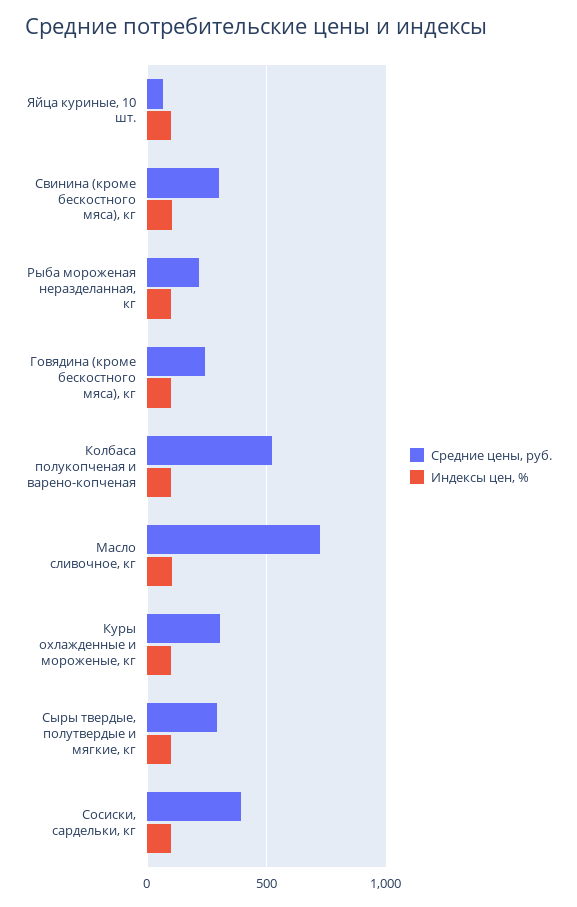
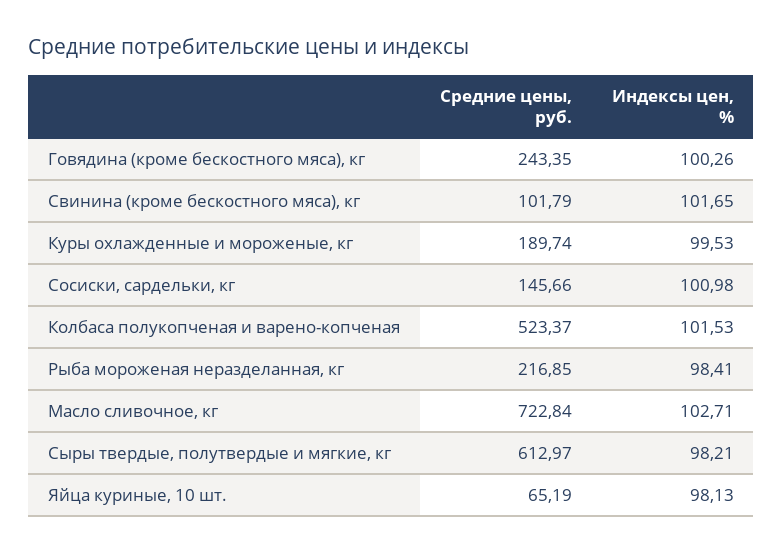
  {
    "Средние цены, руб.": {
      "Яйца куриные, 10 шт.": 65.19,
-     "Свинина (кроме бескостного мяса), кг": 300,
+     "Свинина (кроме бескостного мяса), кг": 101.79,
      "Рыба мороженая неразделанная, кг": 216.85,
      "Говядина (кроме бескостного мяса), кг": 243.35,
      "Колбаса полукопченая и варено-копченая": 523.37,
      "Масло сливочное, кг": 722.84,
-     "Куры охлажденные и мороженые, кг": 300,
+     "Куры охлажденные и мороженые, кг": 189.74,
-     "Сыры твердые, полутвердые и мягкие, кг": 300,
+     "Сыры твердые, полутвердые и мягкие, кг": 612.97,
-     "Сосиски, сардельки, кг": 400
+     "Сосиски, сардельки, кг": 145.66
    },
    "Индексы цен, %": {
      "Яйца куриные, 10 шт.": 98.13,
      "Свинина (кроме бескостного мяса), кг": 101.65,
      "Рыба мороженая неразделанная, кг": 98.41,
      "Говядина (кроме бескостного мяса), кг": 100.26,
      "Колбаса полукопченая и варено-копченая": 101.53,
      "Масло сливочное, кг": 102.71,
      "Куры охлажденные и мороженые, кг": 99.53,
      "Сыры твердые, полутвердые и мягкие, кг": 98.21,
      "Сосиски, сардельки, кг": 100.98
    }
  }

